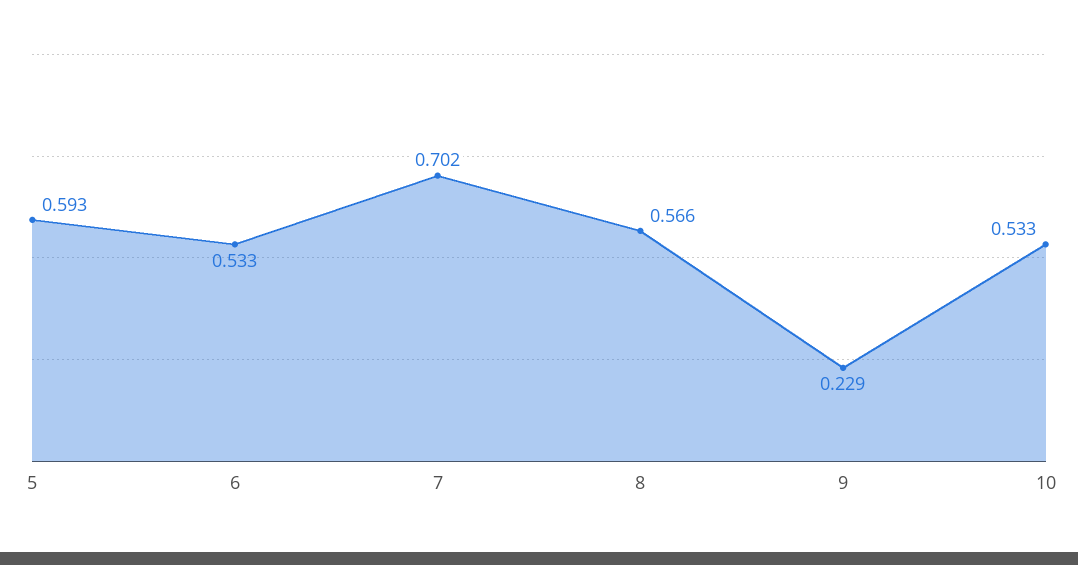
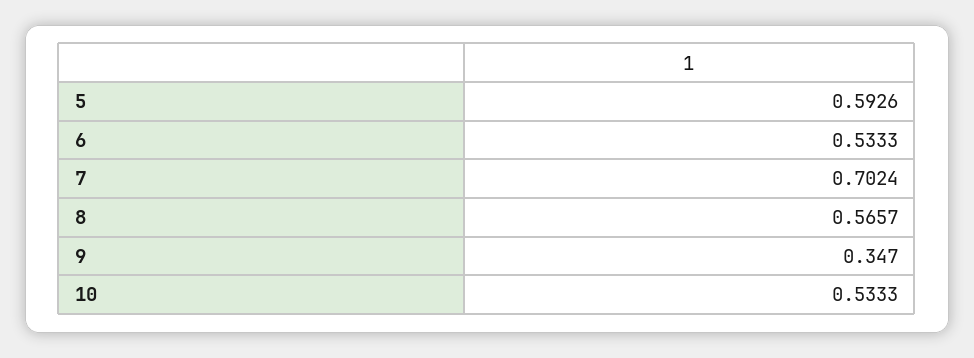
  {
    "5": 0.5926,
    "6": 0.5333,
    "7": 0.7024,
    "8": 0.5657,
-   "9": 0.229,
+   "9": 0.347,
    "10": 0.5333
  }

